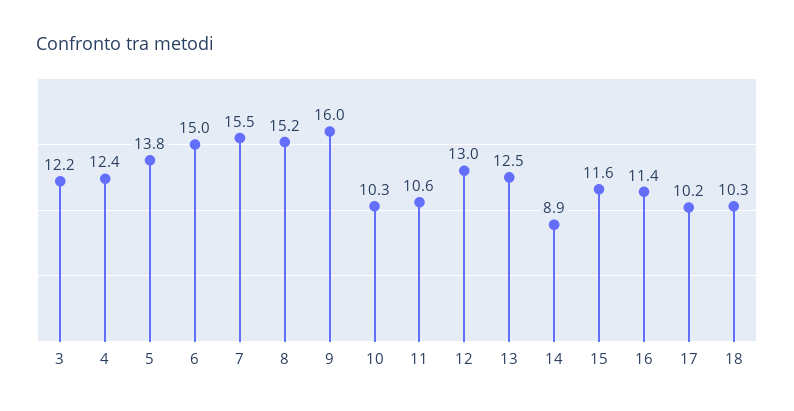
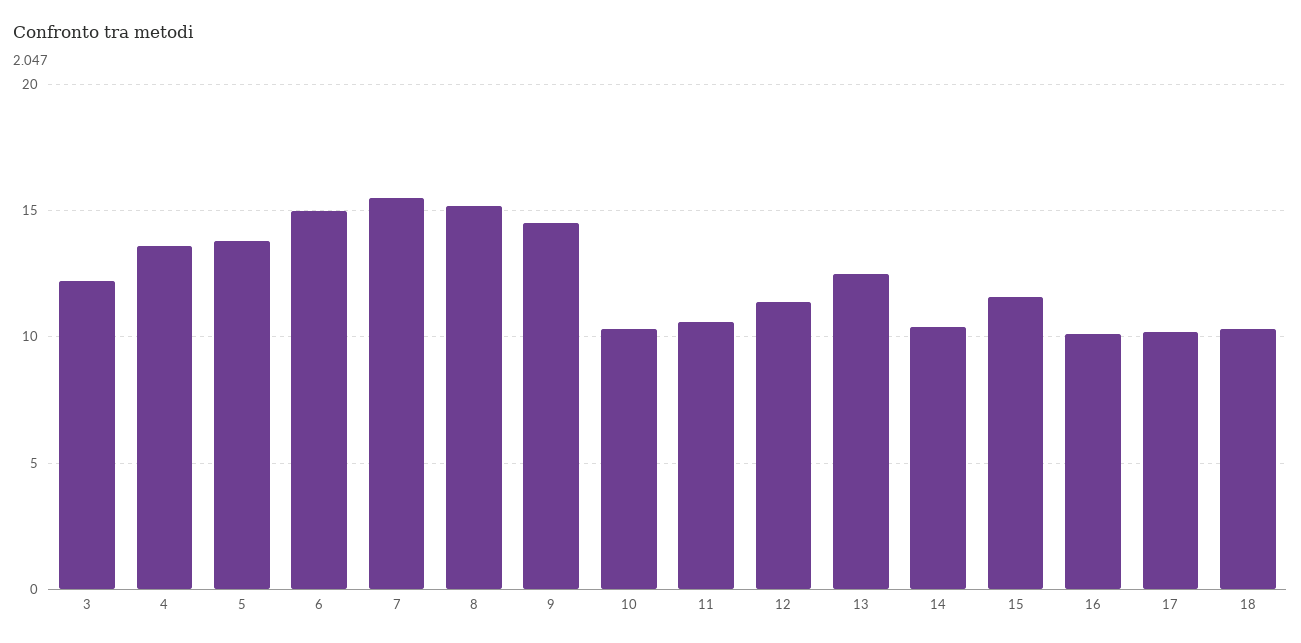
  {
    "3": 12.2,
-   "4": 12.4,
+   "4": 13.5,
    "5": 13.8,
    "6": 15,
    "7": 15.5,
    "8": 15.2,
-   "9": 16,
+   "9": 14.5,
    "10": 10.3,
    "11": 10.6,
-   "12": 13,
+   "12": 11.5,
    "13": 12.5,
-   "14": 8.9,
+   "14": 10.5,
    "15": 11.6,
-   "16": 11.4,
+   "16": 10,
    "17": 10.2,
    "18": 10.3
  }

